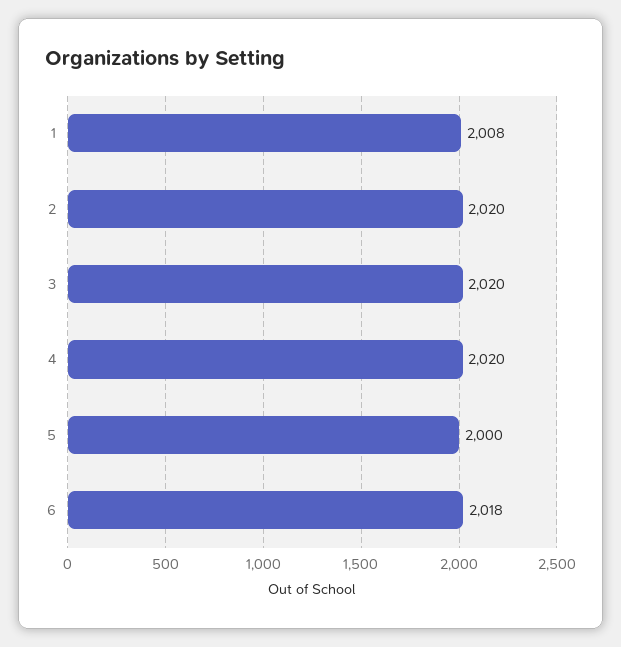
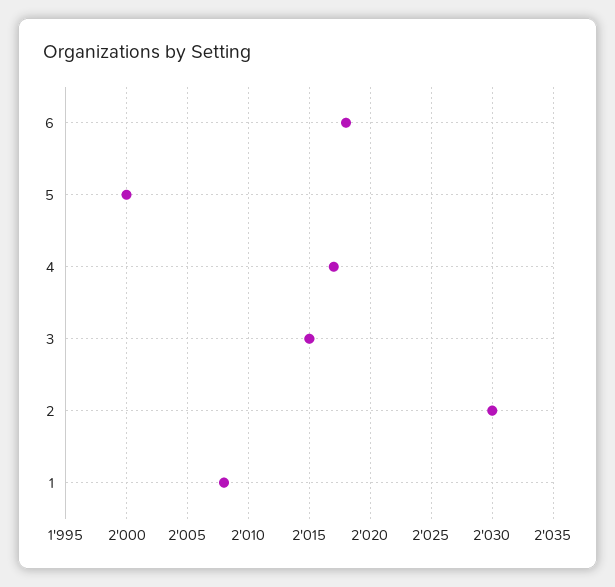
  {
    "1": 2008,
-   "2": 2020,
+   "2": 2030,
-   "3": 2020,
+   "3": 2015,
-   "4": 2020,
+   "4": 2017,
    "5": 2000,
    "6": 2018
  }

